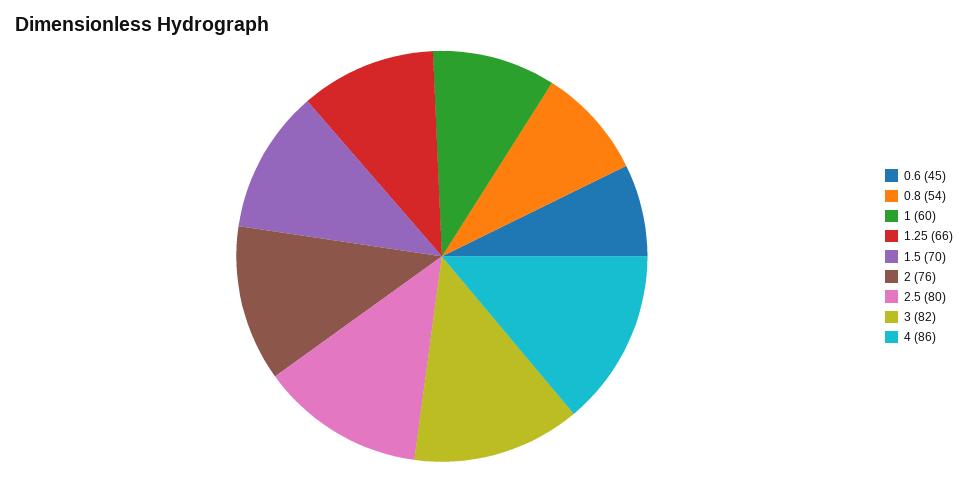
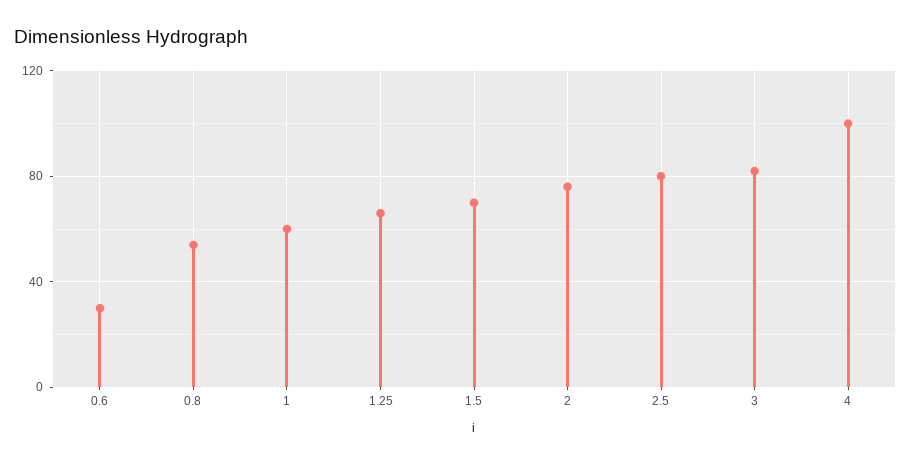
  {
-   "0.6": 45,
+   "0.6": 30,
    "0.8": 54,
    "1": 60,
    "1.25": 66,
    "1.5": 70,
    "2": 76,
    "2.5": 80,
    "3": 82,
-   "4": 86
+   "4": 100
  }

